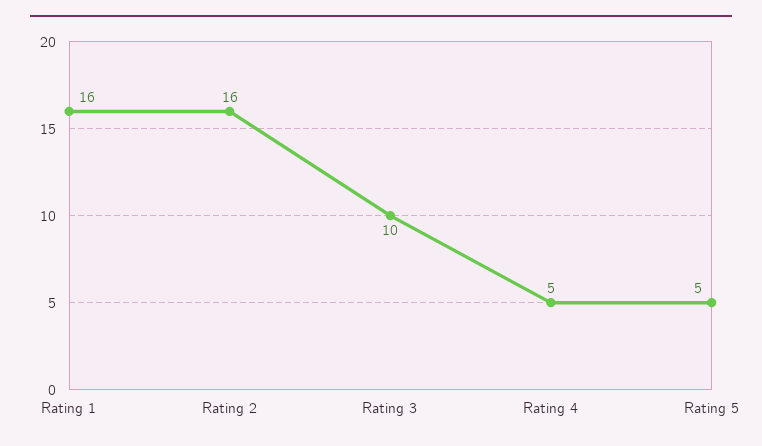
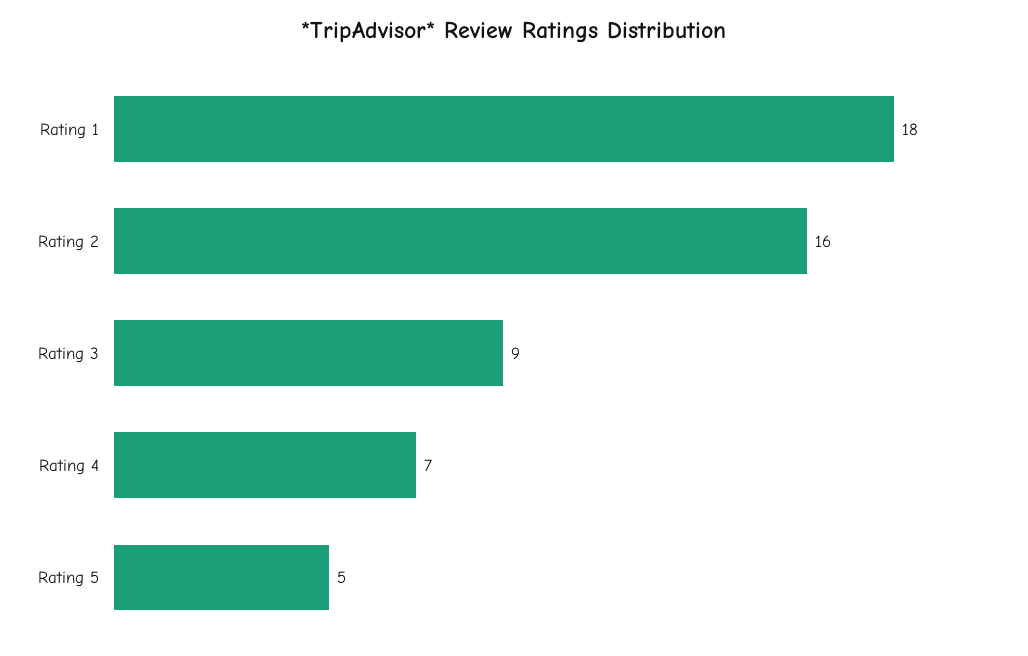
  {
-   "Rating 1": 16,
+   "Rating 1": 18,
    "Rating 2": 16,
-   "Rating 3": 10,
+   "Rating 3": 9,
-   "Rating 4": 5,
+   "Rating 4": 7,
    "Rating 5": 5
  }

